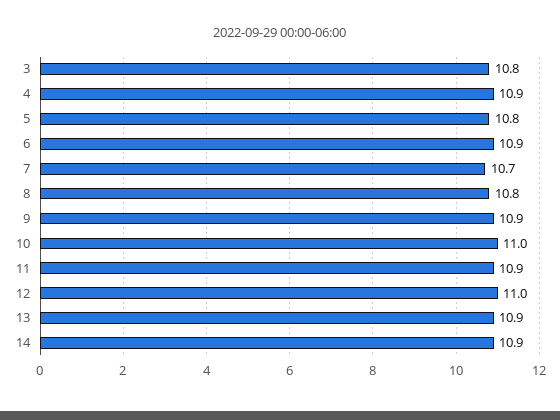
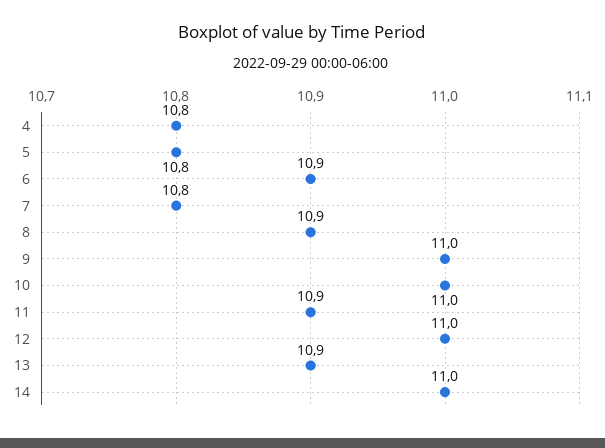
  {
-   "3": 10.8,
-   "4": 10.9,
+   "4": 10.8,
    "5": 10.8,
    "6": 10.9,
-   "7": 10.7,
+   "7": 10.8,
-   "8": 10.8,
+   "8": 10.9,
-   "9": 10.9,
+   "9": 11,
    "10": 11,
    "11": 10.9,
    "12": 11,
    "13": 10.9,
-   "14": 10.9
+   "14": 11
  }

